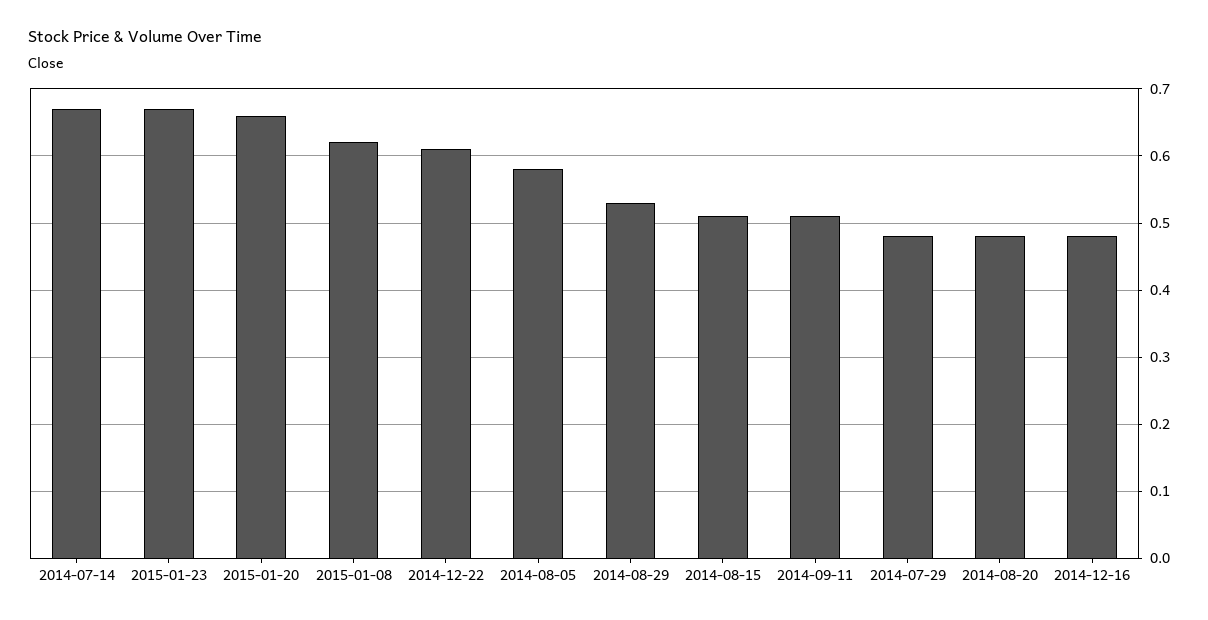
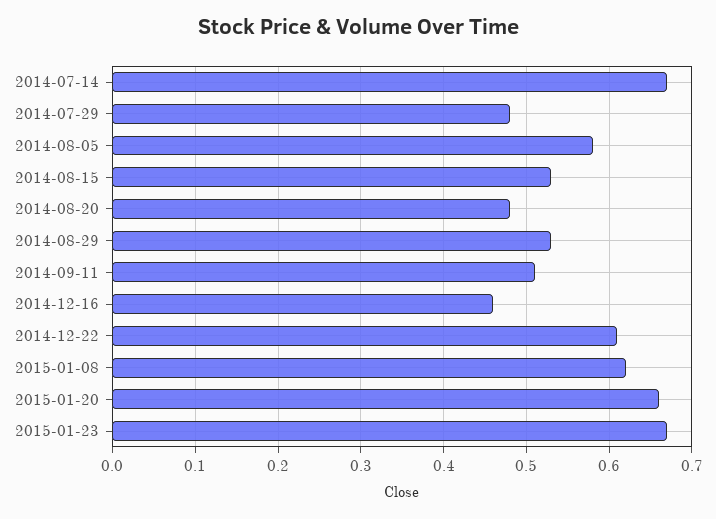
  {
    "2014-07-14": 0.67,
    "2015-01-23": 0.67,
    "2015-01-20": 0.66,
    "2015-01-08": 0.62,
    "2014-12-22": 0.61,
    "2014-08-05": 0.58,
    "2014-08-29": 0.53,
-   "2014-08-15": 0.51,
+   "2014-08-15": 0.53,
    "2014-09-11": 0.51,
    "2014-07-29": 0.48,
    "2014-08-20": 0.48,
-   "2014-12-16": 0.48
+   "2014-12-16": 0.46
  }

